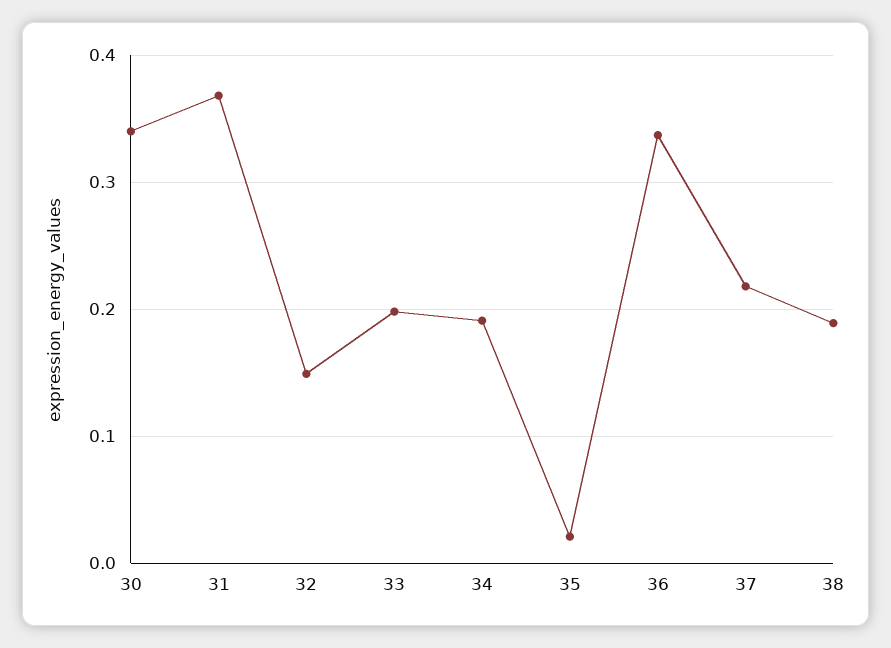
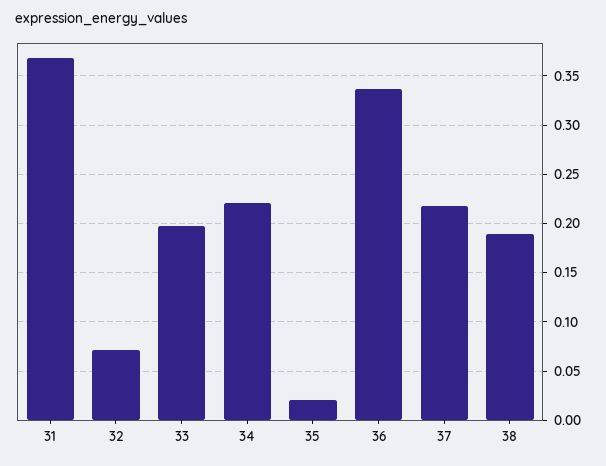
  {
-   "30": 0.34,
    "31": 0.37,
-   "32": 0.15,
+   "32": 0.07,
    "33": 0.2,
-   "34": 0.19,
+   "34": 0.22,
    "35": 0.02,
    "36": 0.34,
    "37": 0.22,
    "38": 0.19
  }

